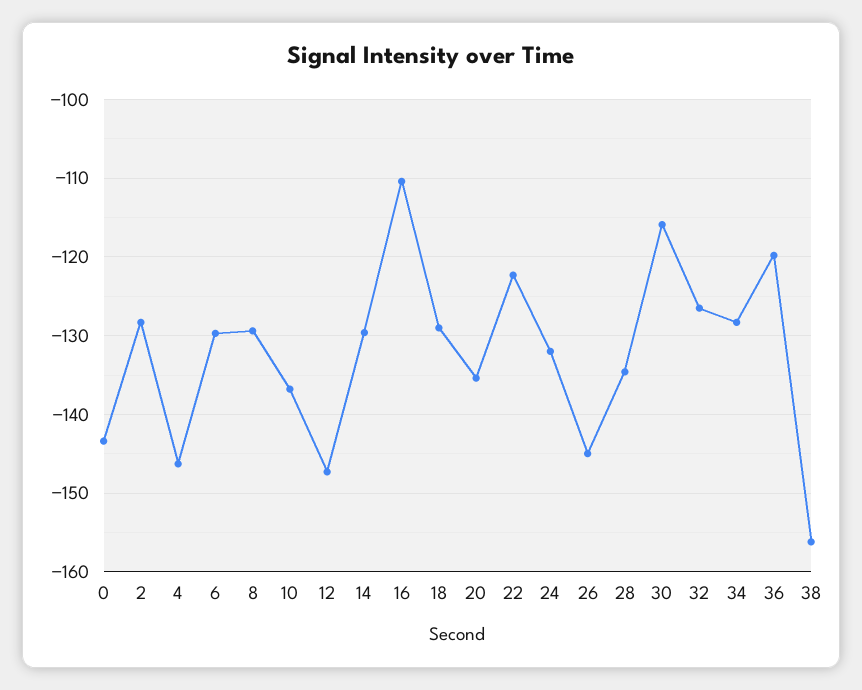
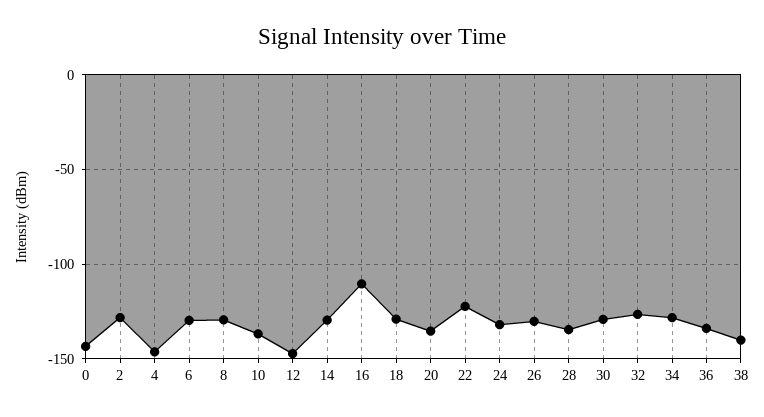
  {
    "0": -143,
    "2": -128,
    "4": -146,
    "6": -130,
    "8": -129,
    "10": -137,
    "12": -147,
    "14": -130,
    "16": -110,
    "18": -129,
    "20": -135,
    "22": -122,
    "24": -132,
-   "26": -145,
+   "26": -130,
    "28": -135,
-   "30": -116,
+   "30": -130,
    "32": -127,
    "34": -128,
-   "36": -120,
+   "36": -135,
-   "38": -156
+   "38": -140
  }

